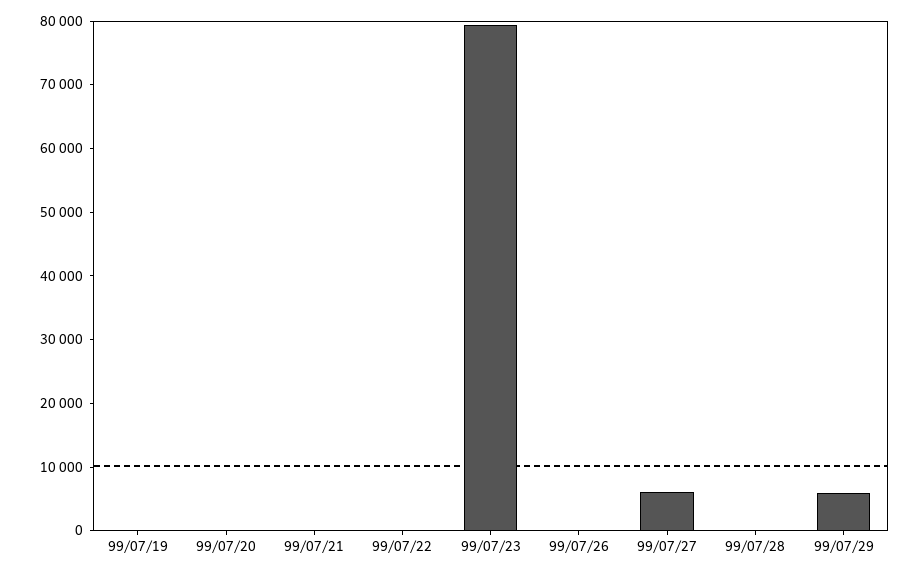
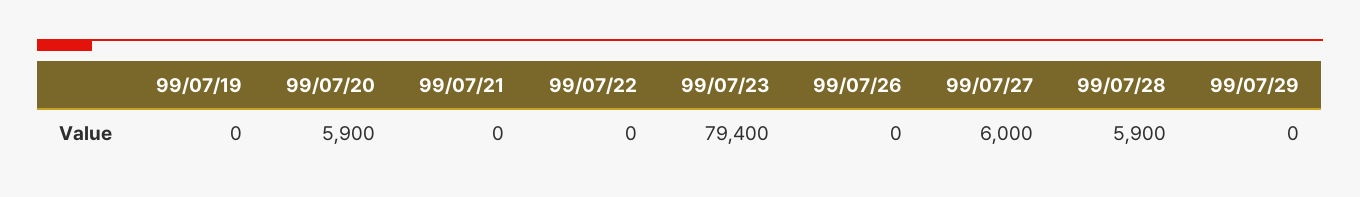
  {
    "99/07/19": 0,
-   "99/07/20": 0,
+   "99/07/20": 5900,
    "99/07/21": 0,
    "99/07/22": 0,
    "99/07/23": 79400,
    "99/07/26": 0,
    "99/07/27": 6000,
-   "99/07/28": 0,
+   "99/07/28": 5900,
-   "99/07/29": 6000
+   "99/07/29": 0
  }

